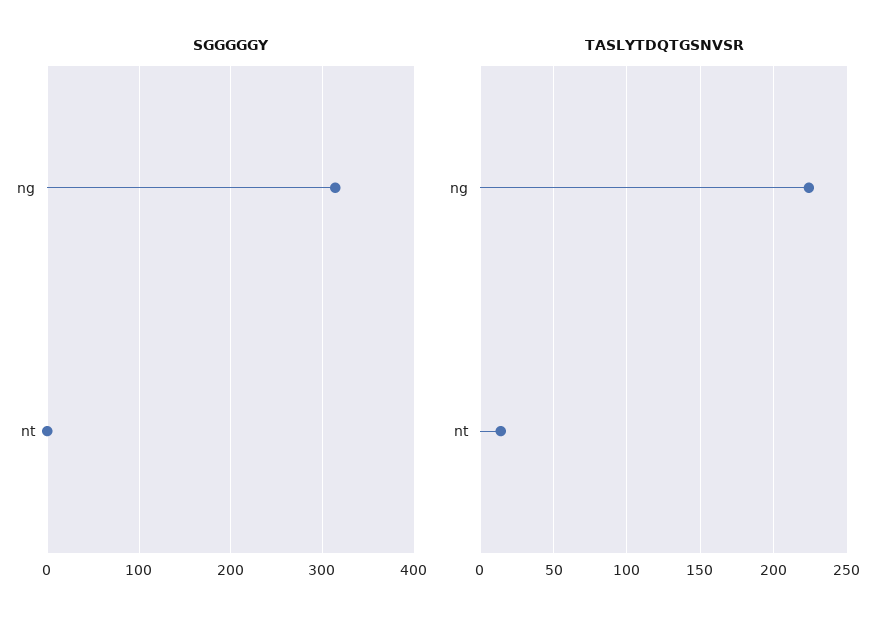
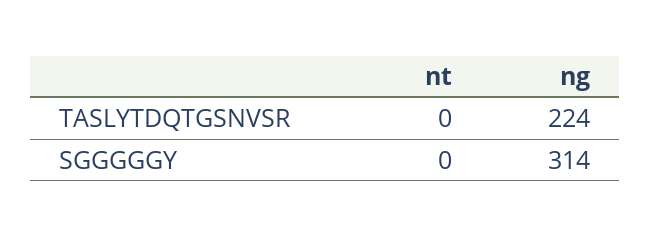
  {
    "SGGGGGY": {
      "ng": 314,
      "nt": 0
    },
    "TASLYTDQTGSNVSR": {
      "ng": 224,
-     "nt": 15
+     "nt": 0
    }
  }

